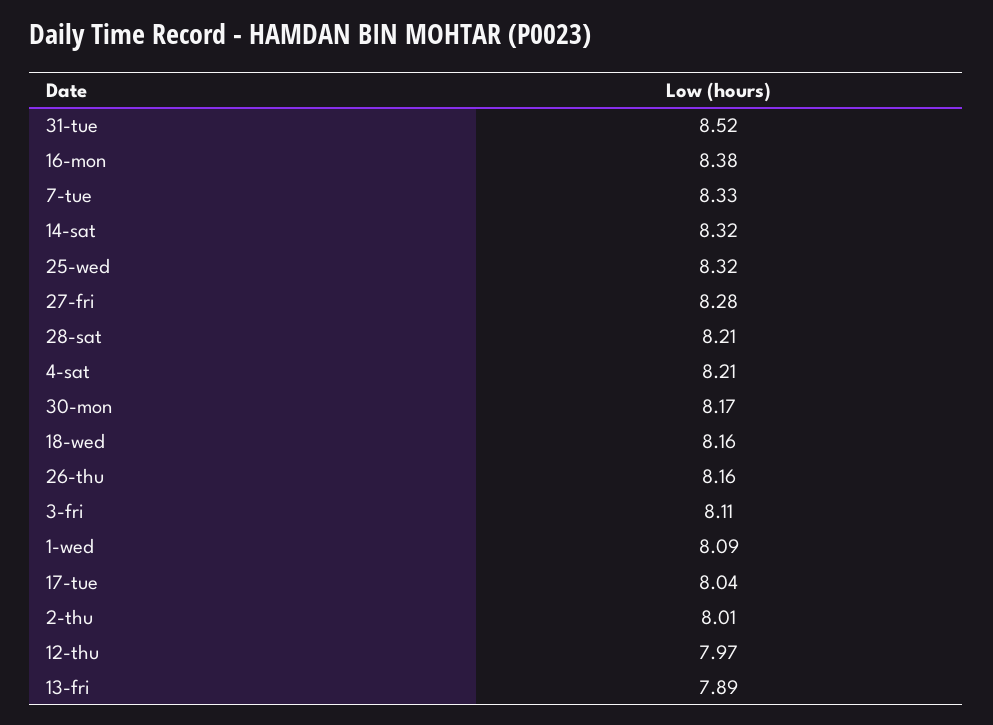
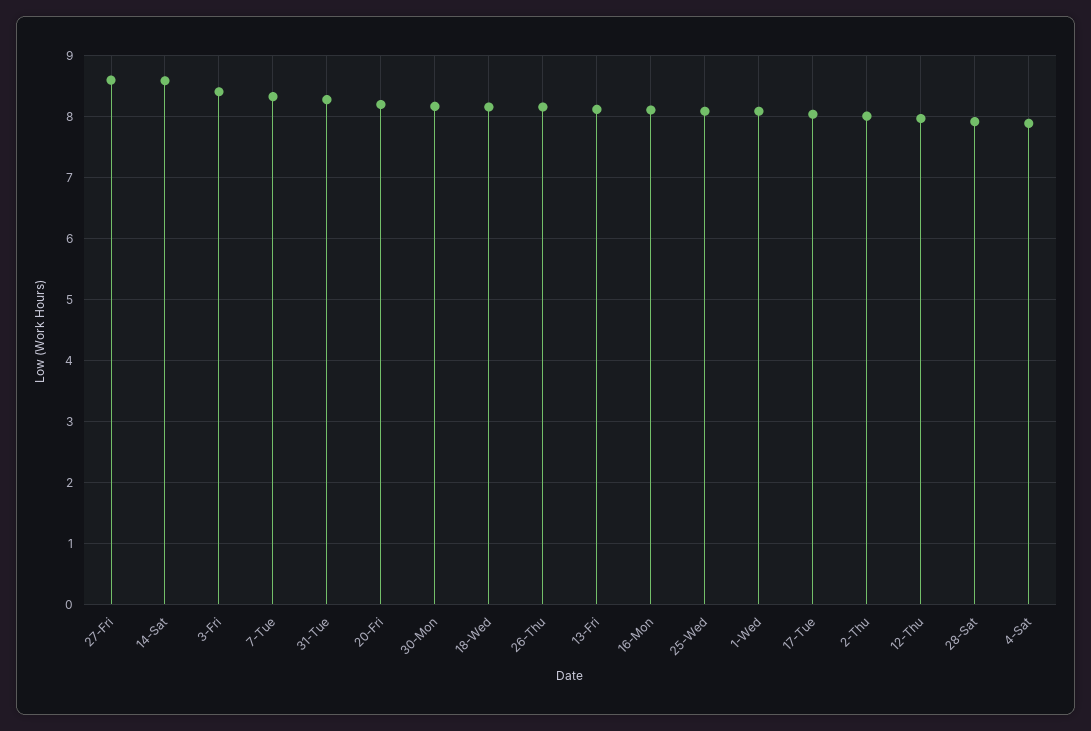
  {
-   "31-tue": 8.52,
+   "31-tue": 8.3,
-   "16-mon": 8.38,
+   "16-mon": 8.1,
    "7-tue": 8.33,
-   "14-sat": 8.32,
+   "14-sat": 8.6,
-   "25-wed": 8.32,
+   "25-wed": 8.1,
-   "27-fri": 8.28,
+   "27-fri": 8.6,
-   "28-sat": 8.21,
+   "28-sat": 7.9,
-   "4-sat": 8.21,
+   "4-sat": 7.9,
    "30-mon": 8.17,
    "18-wed": 8.16,
    "26-thu": 8.16,
-   "3-fri": 8.11,
+   "3-fri": 8.4,
    "1-wed": 8.09,
    "17-tue": 8.04,
    "2-thu": 8.01,
    "12-thu": 7.97,
-   "13-fri": 7.89
+   "13-fri": 8.1,
+   "20-Fri": 8.2
  }

